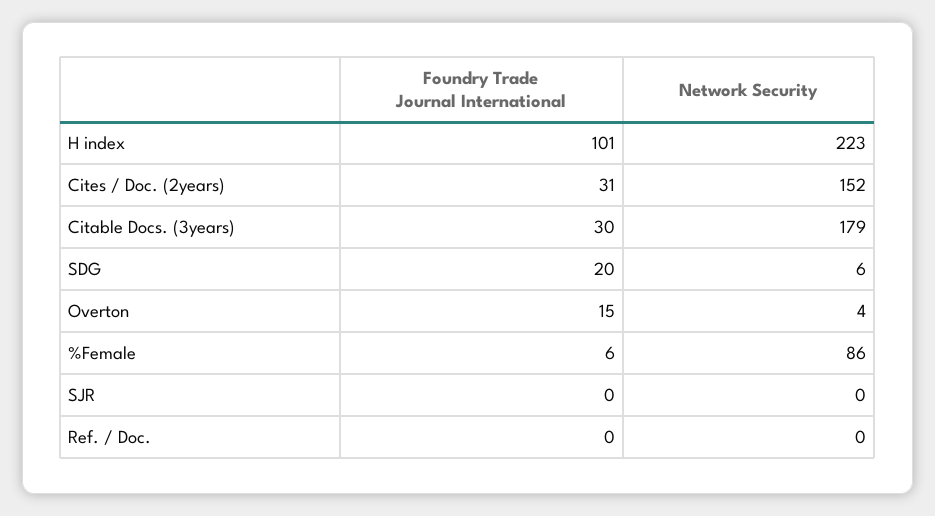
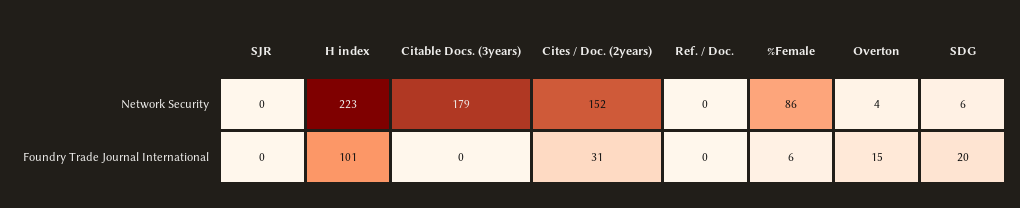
  {
    "Foundry Trade Journal International": {
      "H index": 101,
      "Cites / Doc. (2years)": 31,
-     "Citable Docs. (3years)": 30,
+     "Citable Docs. (3years)": 0,
      "SDG": 20,
      "Overton": 15,
      "%Female": 6,
      "SJR": 0,
      "Ref. / Doc.": 0
    },
    "Network Security": {
      "H index": 223,
      "Cites / Doc. (2years)": 152,
      "Citable Docs. (3years)": 179,
      "SDG": 6,
      "Overton": 4,
      "%Female": 86,
      "SJR": 0,
      "Ref. / Doc.": 0
    }
  }

